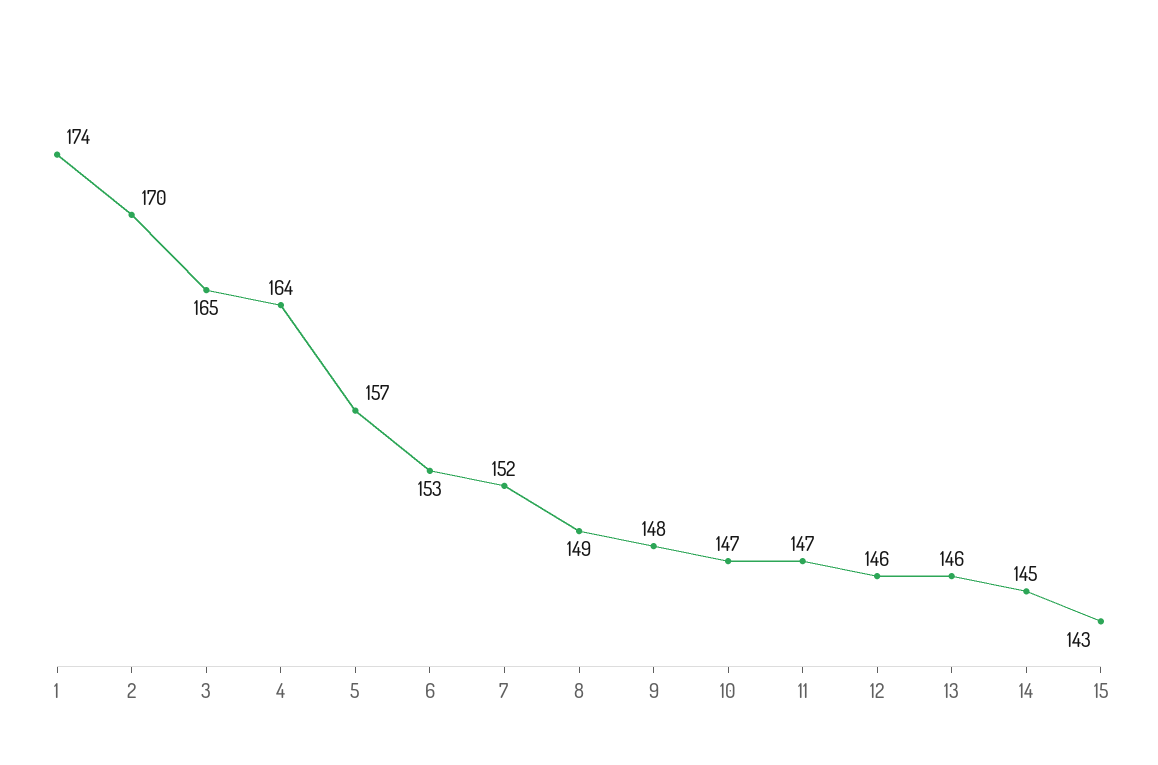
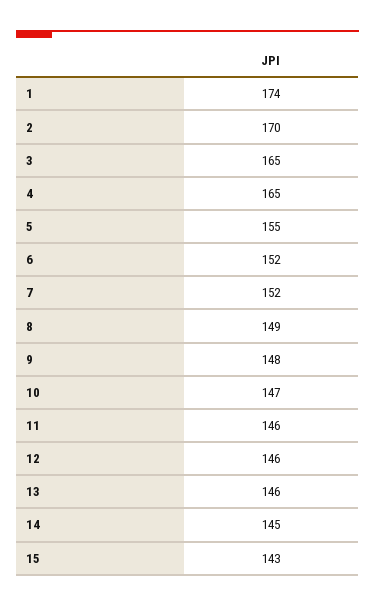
  {
    "1": 174,
    "2": 170,
    "3": 165,
-   "4": 164,
+   "4": 165,
-   "5": 157,
+   "5": 155,
-   "6": 153,
+   "6": 152,
    "7": 152,
    "8": 149,
    "9": 148,
    "10": 147,
-   "11": 147,
+   "11": 146,
    "12": 146,
    "13": 146,
    "14": 145,
    "15": 143
  }

